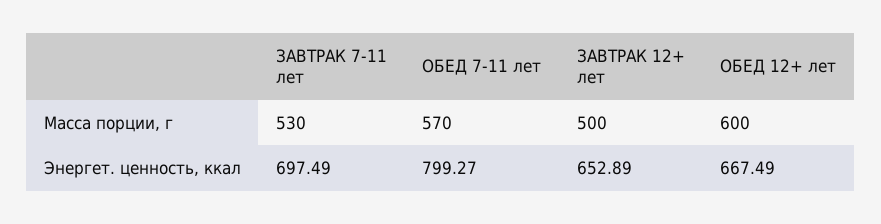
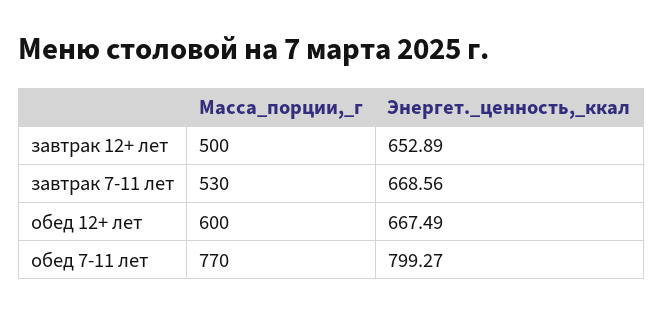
  {
    "ЗАВТРАК 7-11 лет": {
      "Масса порции, г": 530,
-     "Энергет. ценность, ккал": 697.49
+     "Энергет. ценность, ккал": 668.56
    },
    "ОБЕД 7-11 лет": {
-     "Масса порции, г": 570,
+     "Масса порции, г": 770,
      "Энергет. ценность, ккал": 799.27
    },
    "ЗАВТРАК 12+ лет": {
      "Масса порции, г": 500,
      "Энергет. ценность, ккал": 652.89
    },
    "ОБЕД 12+ лет": {
      "Масса порции, г": 600,
      "Энергет. ценность, ккал": 667.49
    }
  }

